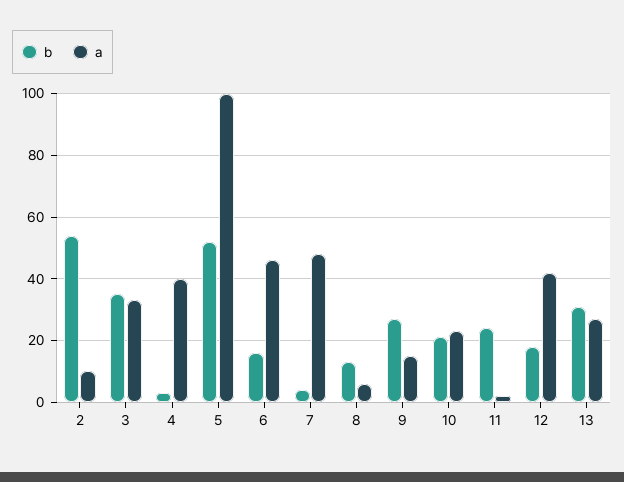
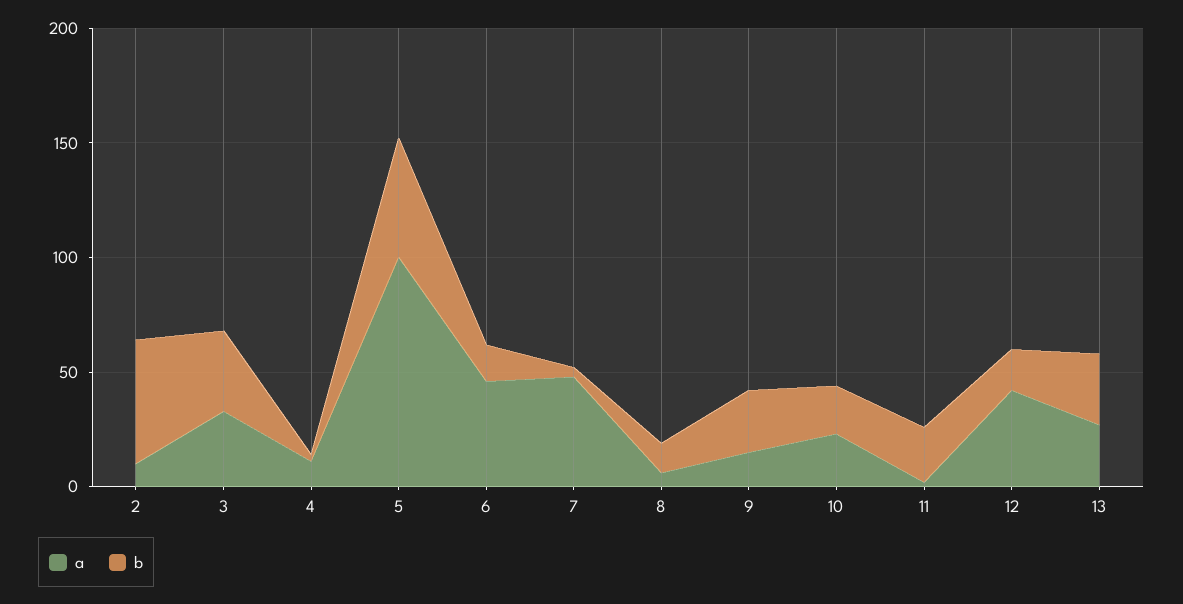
  {
    "b": {
      "2": 55,
      "3": 35,
      "4": 5,
      "5": 50,
      "6": 15,
      "7": 5,
      "8": 15,
      "9": 25,
      "10": 20,
      "11": 25,
      "12": 20,
      "13": 30
    },
    "a": {
      "2": 10,
      "3": 35,
-     "4": 40,
+     "4": 10,
      "5": 100,
      "6": 45,
      "7": 50,
      "8": 5,
      "9": 15,
      "10": 25,
      "11": 0,
      "12": 40,
      "13": 25
    }
  }

